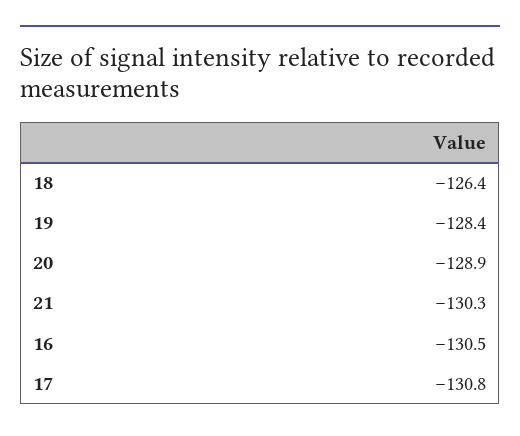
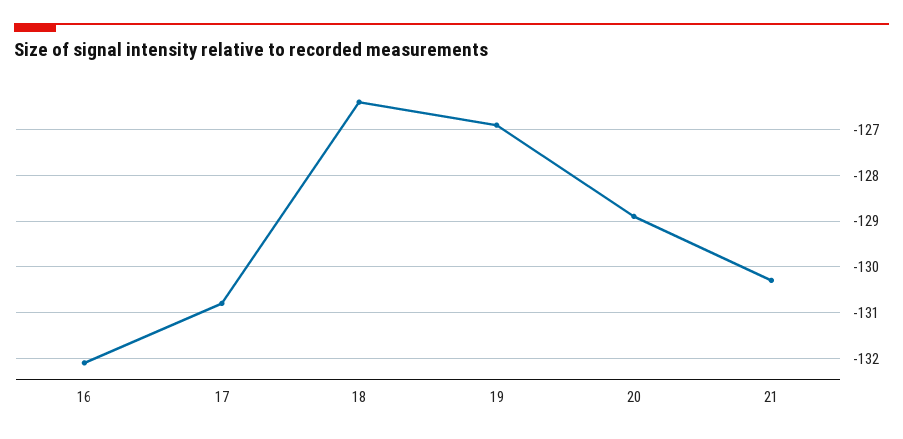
  {
    "18": -126.4,
-   "19": -128.4,
+   "19": -127,
    "20": -128.9,
    "21": -130.3,
-   "16": -130.5,
+   "16": -132,
    "17": -130.8
  }

